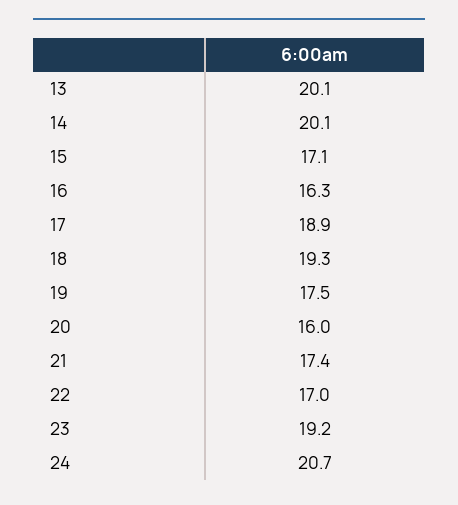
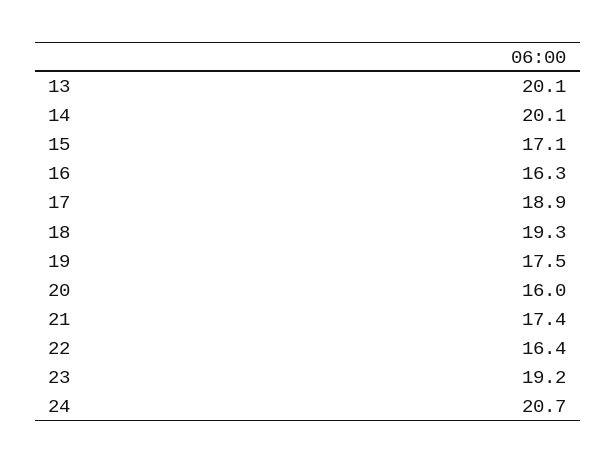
  {
    "13": 20.1,
    "14": 20.1,
    "15": 17.1,
    "16": 16.3,
    "17": 18.9,
    "18": 19.3,
    "19": 17.5,
    "20": 16,
    "21": 17.4,
-   "22": 17,
+   "22": 16.4,
    "23": 19.2,
    "24": 20.7
  }

